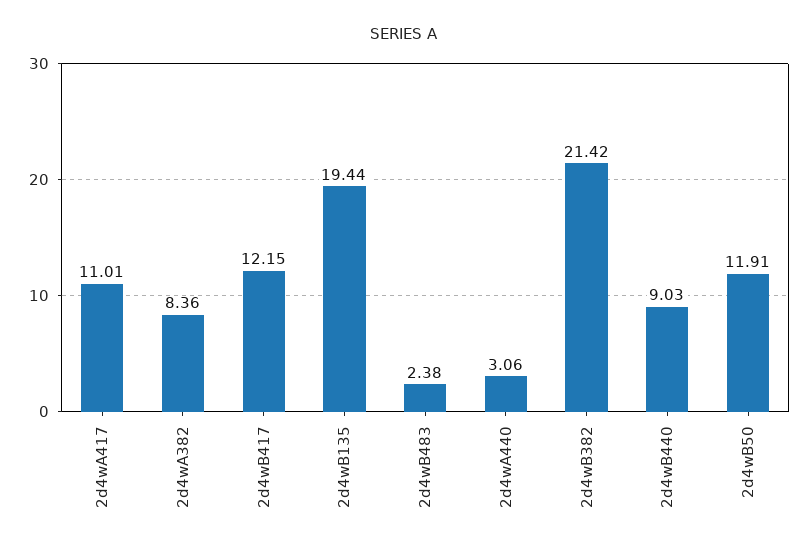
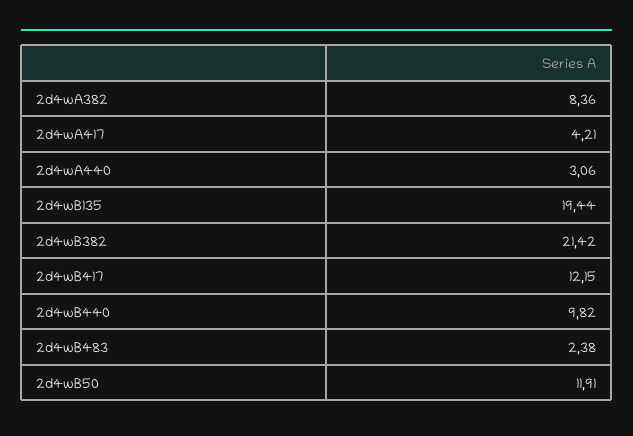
  {
-   "2d4wA417": 11.01,
+   "2d4wA417": 4.21,
    "2d4wA382": 8.36,
    "2d4wB417": 12.15,
    "2d4wB135": 19.44,
    "2d4wB483": 2.38,
    "2d4wA440": 3.06,
    "2d4wB382": 21.42,
-   "2d4wB440": 9.03,
+   "2d4wB440": 9.82,
    "2d4wB50": 11.91
  }

